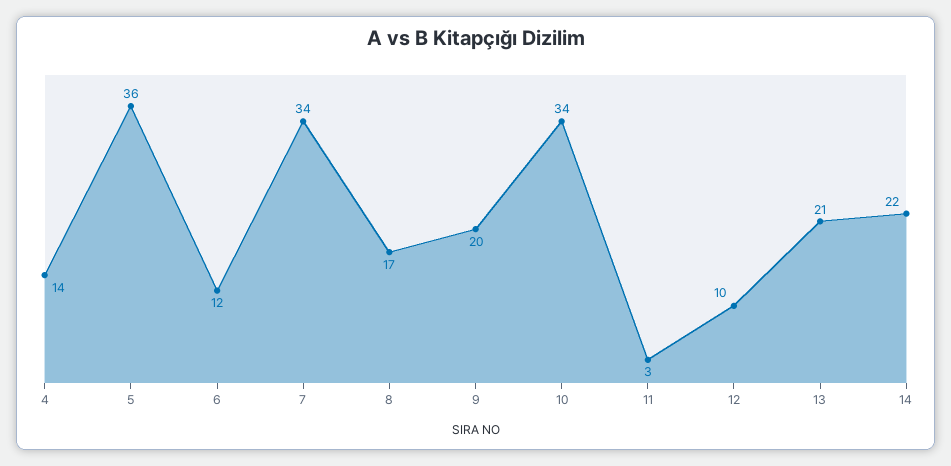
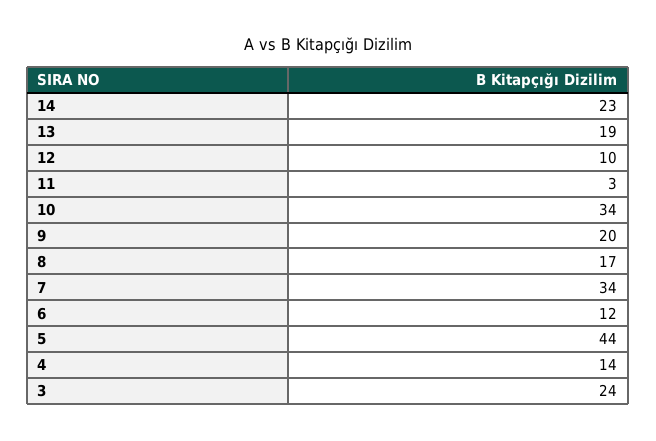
  {
    "4": 14,
-   "5": 36,
+   "5": 44,
    "6": 12,
    "7": 34,
    "8": 17,
    "9": 20,
    "10": 34,
    "11": 3,
    "12": 10,
-   "13": 21,
+   "13": 19,
-   "14": 22
+   "14": 23,
+   "3": 24
  }

